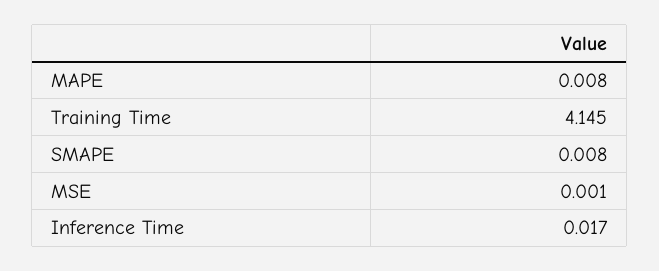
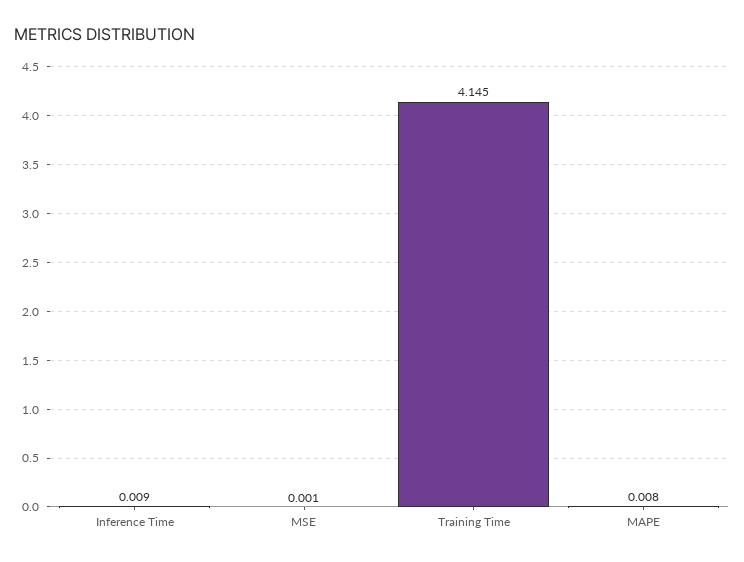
  {
    "MAPE": 0.008,
    "Training Time": 4.145,
-   "SMAPE": 0.008,
    "MSE": 0.001,
-   "Inference Time": 0.017
+   "Inference Time": 0.009
  }

